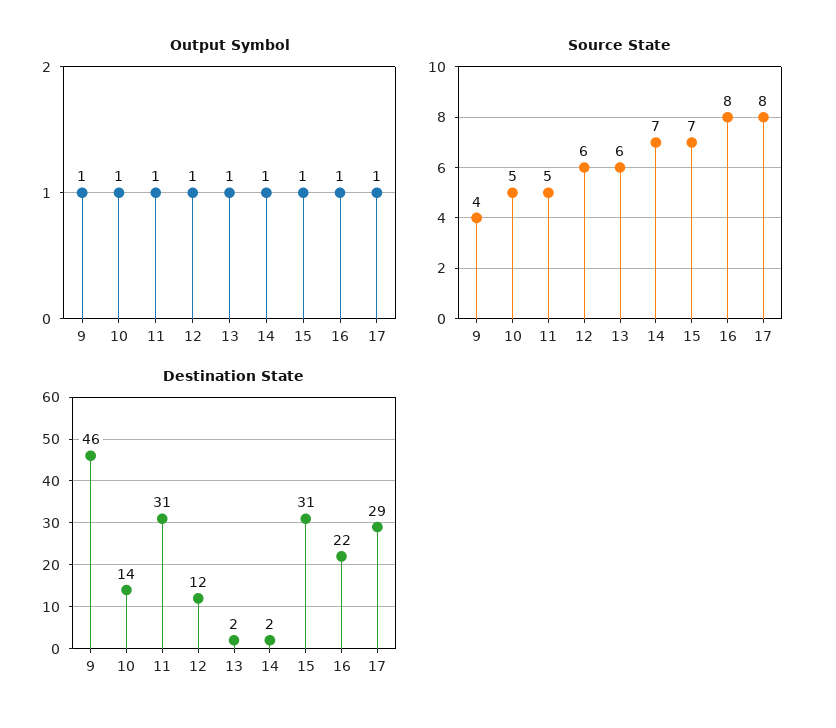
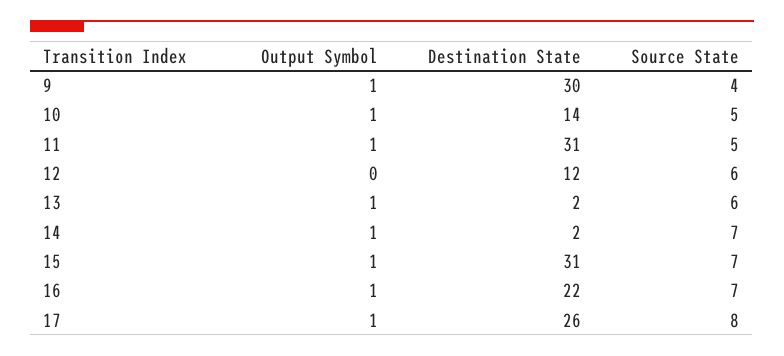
  {
    "Output Symbol": {
      "9": 1,
      "10": 1,
      "11": 1,
-     "12": 1,
+     "12": 0,
      "13": 1,
      "14": 1,
      "15": 1,
      "16": 1,
      "17": 1
    },
    "Source State": {
      "9": 4,
      "10": 5,
      "11": 5,
      "12": 6,
      "13": 6,
      "14": 7,
      "15": 7,
-     "16": 8,
+     "16": 7,
      "17": 8
    },
    "Destination State": {
-     "9": 46,
+     "9": 30,
      "10": 14,
      "11": 31,
      "12": 12,
      "13": 2,
      "14": 2,
      "15": 31,
      "16": 22,
-     "17": 29
+     "17": 26
    }
  }

